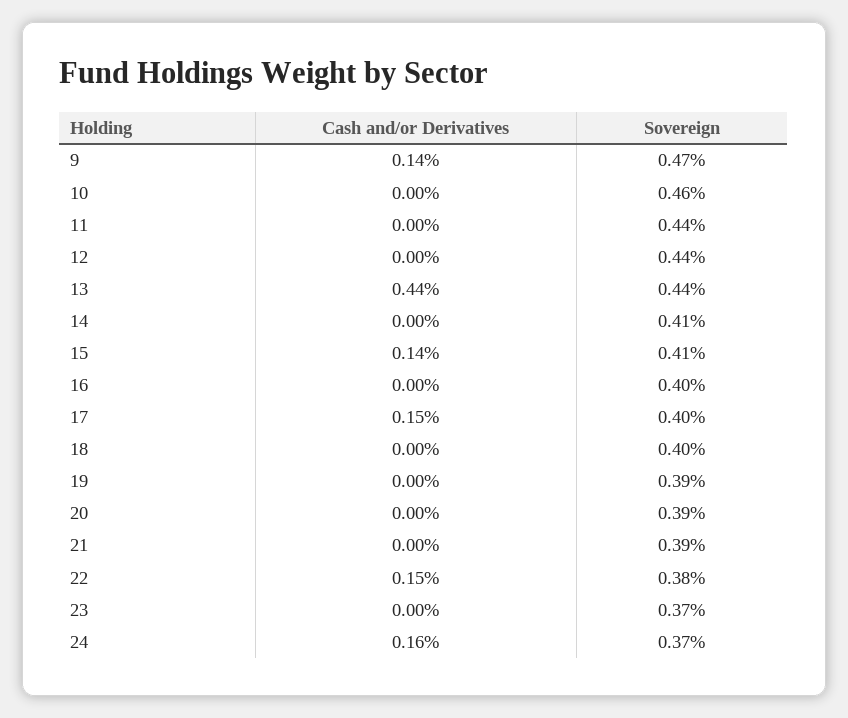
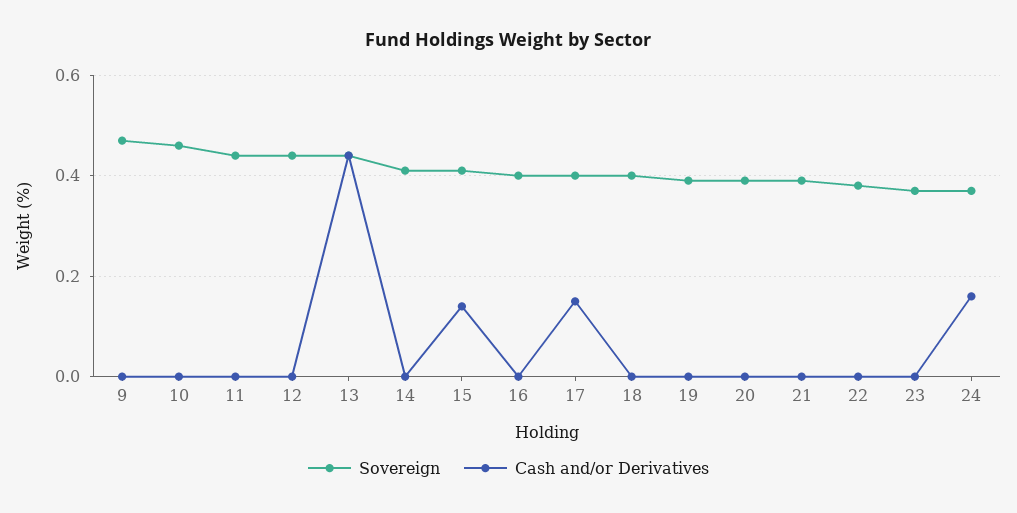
  {
    "Cash and/or Derivatives": {
-     "9": 0.14,
+     "9": 0,
      "10": 0,
      "11": 0,
      "12": 0,
      "13": 0.44,
      "14": 0,
      "15": 0.14,
      "16": 0,
      "17": 0.15,
      "18": 0,
      "19": 0,
      "20": 0,
      "21": 0,
-     "22": 0.15,
+     "22": 0,
      "23": 0,
      "24": 0.16
    },
    "Sovereign": {
      "9": 0.47,
      "10": 0.46,
      "11": 0.44,
      "12": 0.44,
      "13": 0.44,
      "14": 0.41,
      "15": 0.41,
      "16": 0.4,
      "17": 0.4,
      "18": 0.4,
      "19": 0.39,
      "20": 0.39,
      "21": 0.39,
      "22": 0.38,
      "23": 0.37,
      "24": 0.37
    }
  }

